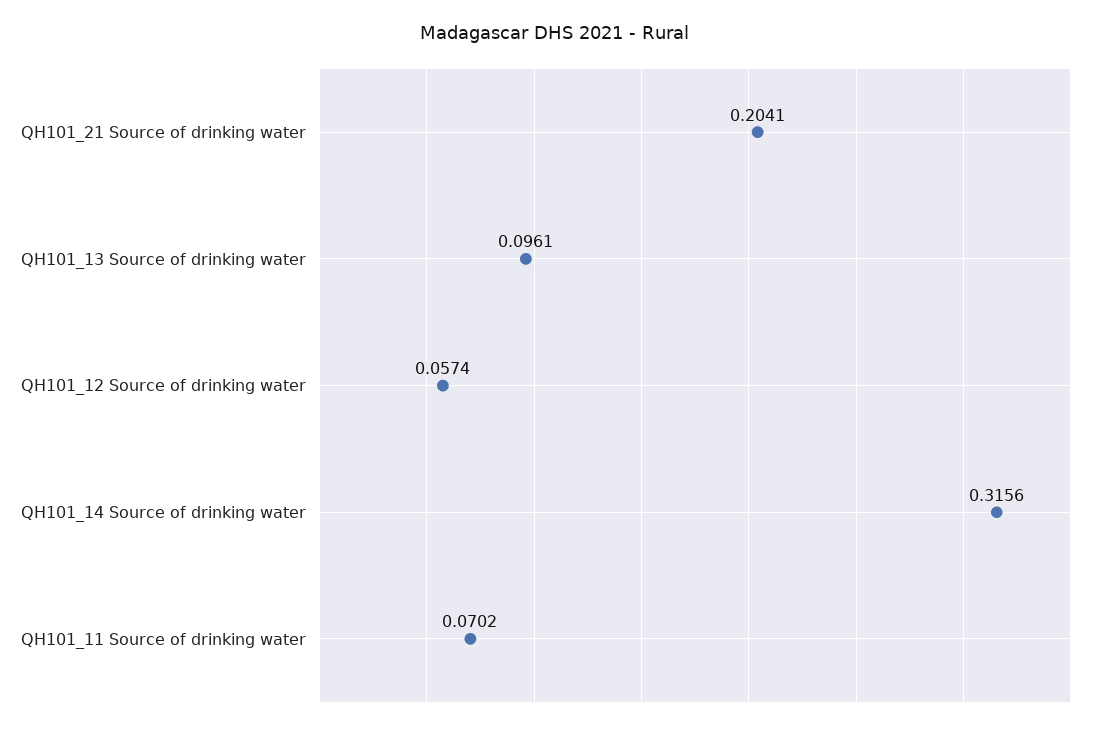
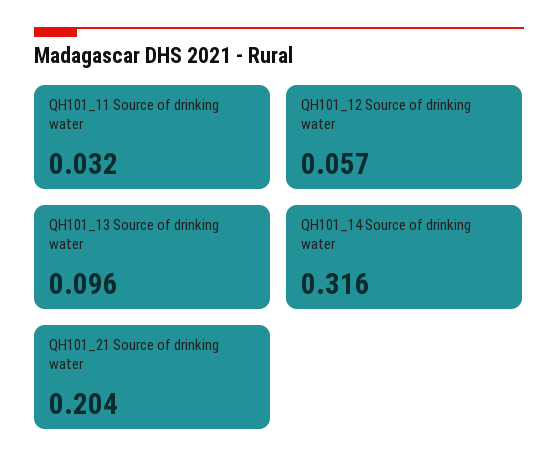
  {
    "QH101_21 Source of drinking water": 0.2041,
    "QH101_13 Source of drinking water": 0.0961,
    "QH101_12 Source of drinking water": 0.0574,
    "QH101_14 Source of drinking water": 0.3156,
-   "QH101_11 Source of drinking water": 0.0702
+   "QH101_11 Source of drinking water": 0.032
  }

